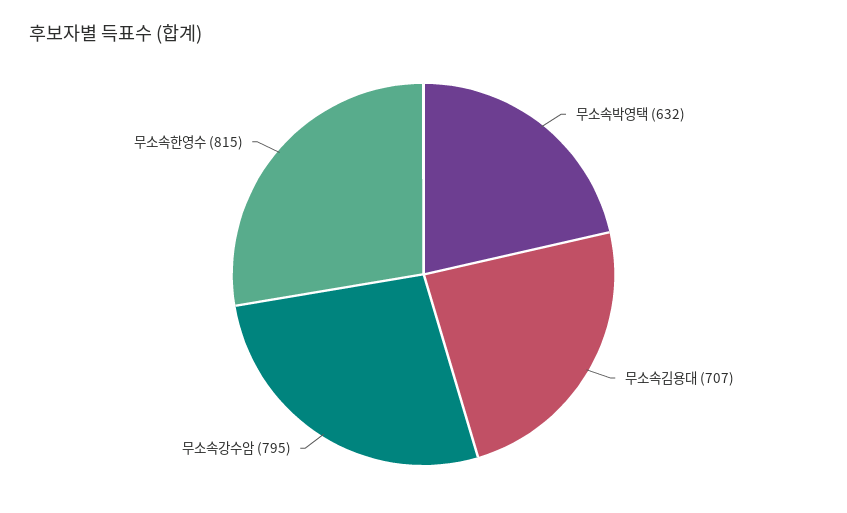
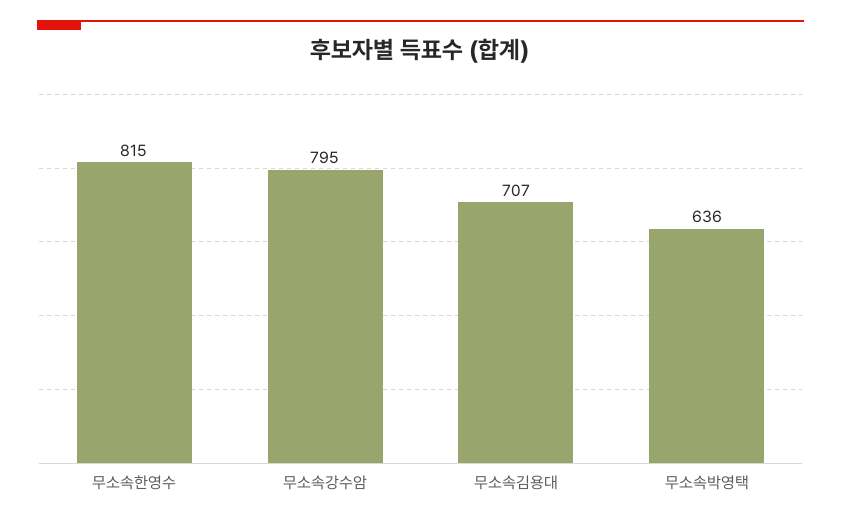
  {
-   "무소속박영택": 632,
+   "무소속박영택": 636,
    "무소속김용대": 707,
    "무소속강수암": 795,
    "무소속한영수": 815
  }

